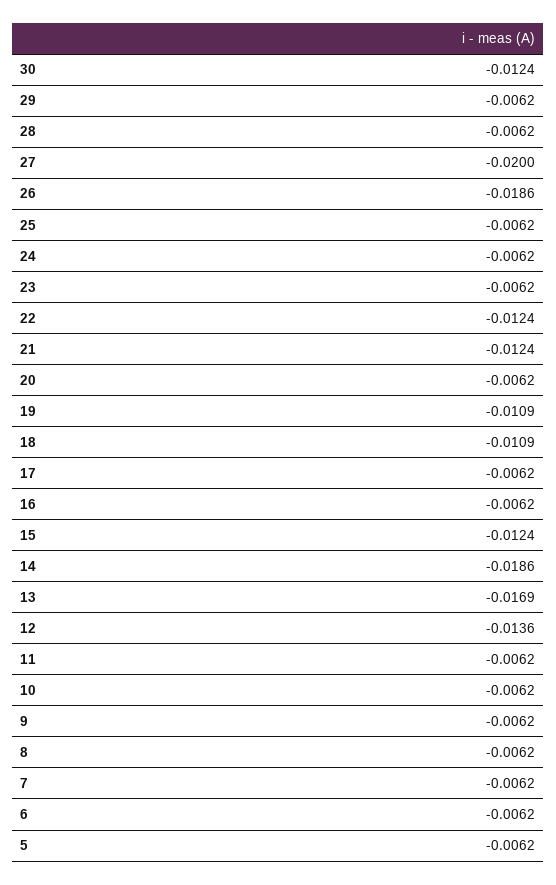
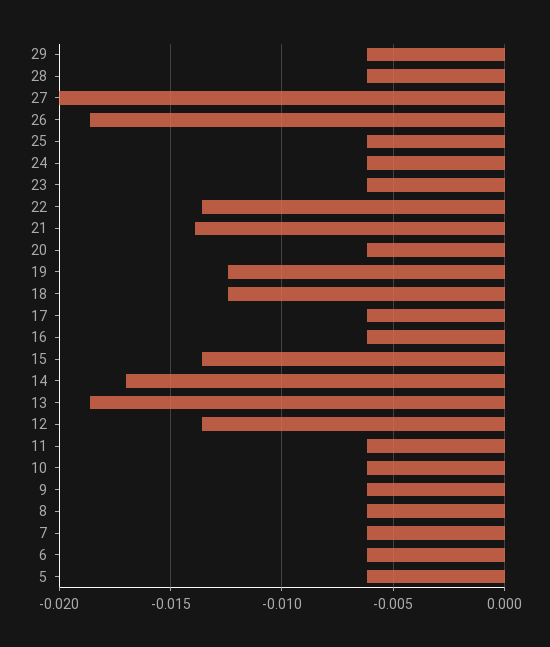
  {
-   "30": -0.0124,
    "29": -0.0062,
    "28": -0.0062,
    "27": -0.02,
    "26": -0.0186,
    "25": -0.0062,
    "24": -0.0062,
    "23": -0.0062,
-   "22": -0.0124,
+   "22": -0.0135,
-   "21": -0.0124,
+   "21": -0.014,
    "20": -0.0062,
-   "19": -0.0109,
+   "19": -0.0125,
-   "18": -0.0109,
+   "18": -0.0125,
    "17": -0.0062,
    "16": -0.0062,
-   "15": -0.0124,
+   "15": -0.0135,
-   "14": -0.0186,
+   "14": -0.017,
-   "13": -0.0169,
+   "13": -0.0185,
    "12": -0.0136,
    "11": -0.0062,
    "10": -0.0062,
    "9": -0.0062,
    "8": -0.0062,
    "7": -0.0062,
    "6": -0.0062,
    "5": -0.0062
  }

